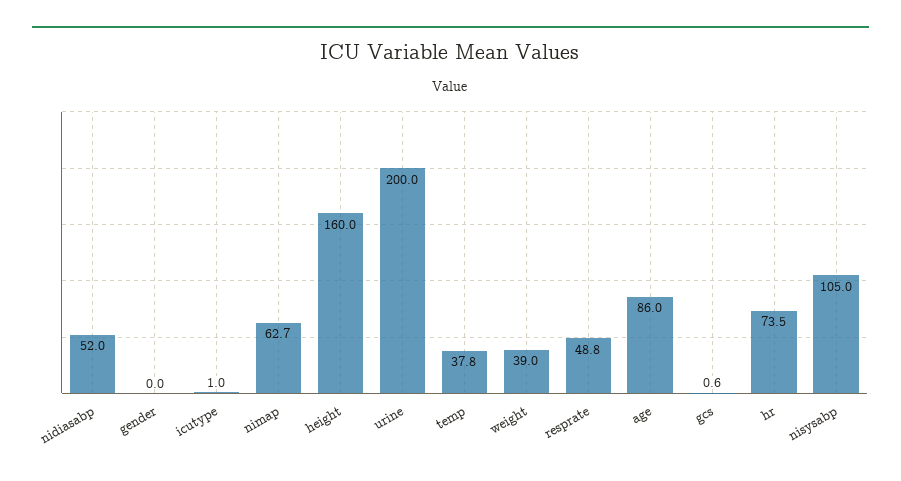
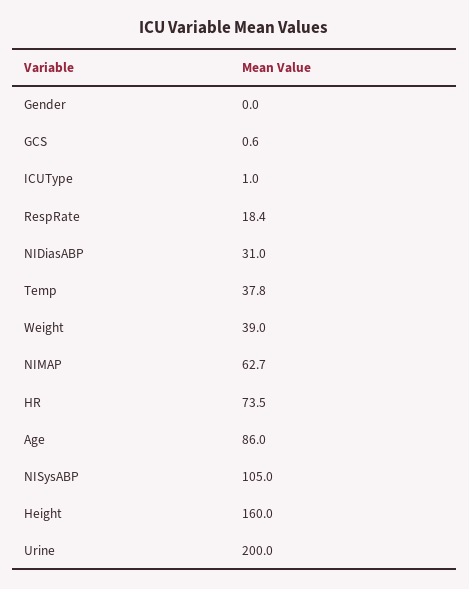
  {
-   "nidiasabp": 52,
+   "nidiasabp": 31,
    "gender": 0,
    "icutype": 1,
    "nimap": 62.7,
    "height": 160,
    "urine": 200,
    "temp": 37.8,
    "weight": 39,
-   "resprate": 48.8,
+   "resprate": 18.4,
    "age": 86,
    "gcs": 0.6,
    "hr": 73.5,
    "nisysabp": 105
  }

